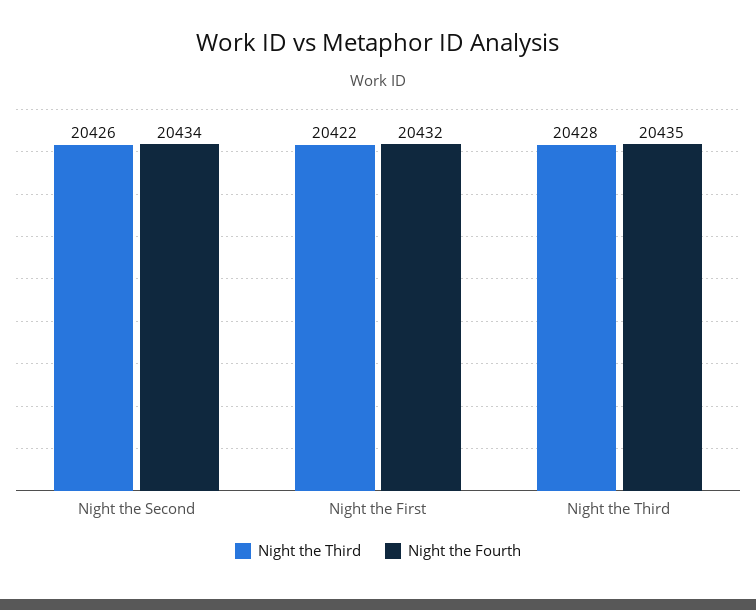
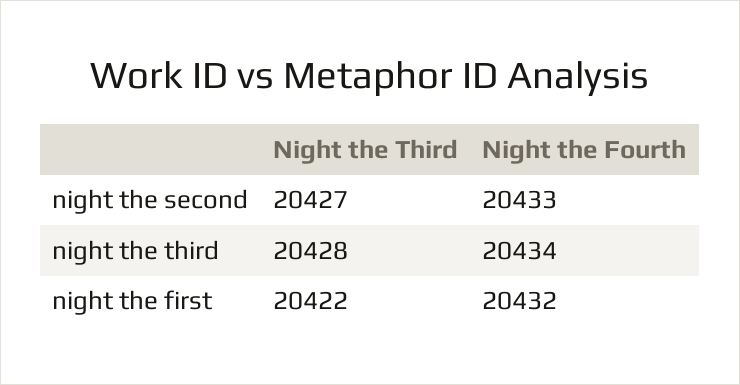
  {
    "Night the Third": {
-     "Night the Second": 20426,
+     "Night the Second": 20427,
      "Night the First": 20422,
      "Night the Third": 20428
    },
    "Night the Fourth": {
-     "Night the Second": 20434,
+     "Night the Second": 20433,
      "Night the First": 20432,
-     "Night the Third": 20435
+     "Night the Third": 20434
    }
  }

